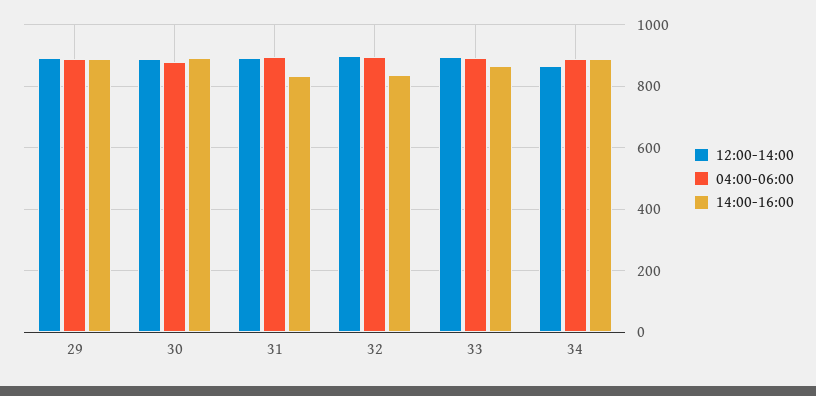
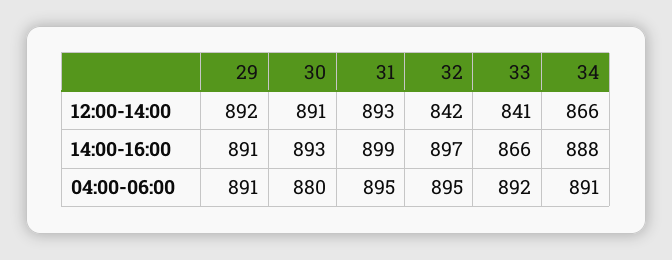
  {
    "12:00-14:00": {
      "29": 892,
      "30": 891,
      "31": 893,
-     "32": 900,
+     "32": 842,
-     "33": 900,
+     "33": 841,
      "34": 866
    },
    "04:00-06:00": {
      "29": 891,
      "30": 880,
      "31": 895,
      "32": 895,
      "33": 892,
      "34": 891
    },
    "14:00-16:00": {
      "29": 891,
      "30": 893,
-     "31": 840,
+     "31": 899,
-     "32": 840,
+     "32": 897,
      "33": 866,
      "34": 888
    }
  }

